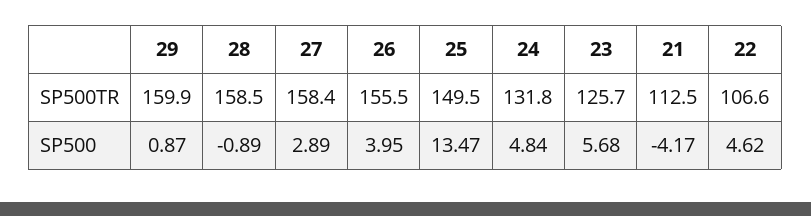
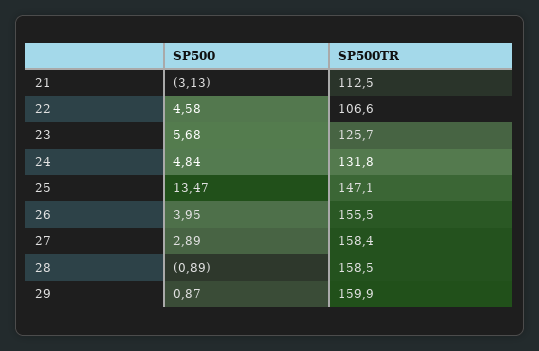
  {
    "29": {
      "SP500TR": 159.9,
      "SP500": 0.87
    },
    "28": {
      "SP500TR": 158.5,
      "SP500": -0.89
    },
    "27": {
      "SP500TR": 158.4,
      "SP500": 2.89
    },
    "26": {
      "SP500TR": 155.5,
      "SP500": 3.95
    },
    "25": {
-     "SP500TR": 149.5,
+     "SP500TR": 147.1,
      "SP500": 13.47
    },
    "24": {
      "SP500TR": 131.8,
      "SP500": 4.84
    },
    "23": {
      "SP500TR": 125.7,
      "SP500": 5.68
    },
    "21": {
      "SP500TR": 112.5,
-     "SP500": -4.17
+     "SP500": -3.13
    },
    "22": {
      "SP500TR": 106.6,
-     "SP500": 4.62
+     "SP500": 4.58
    }
  }

